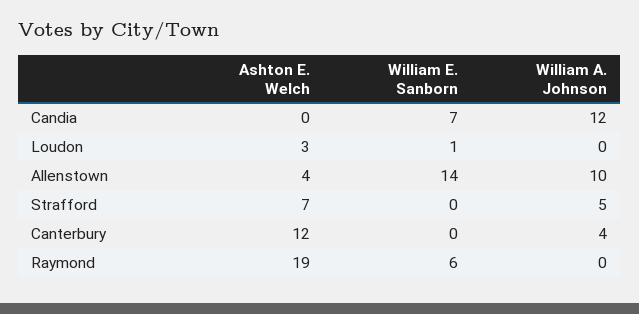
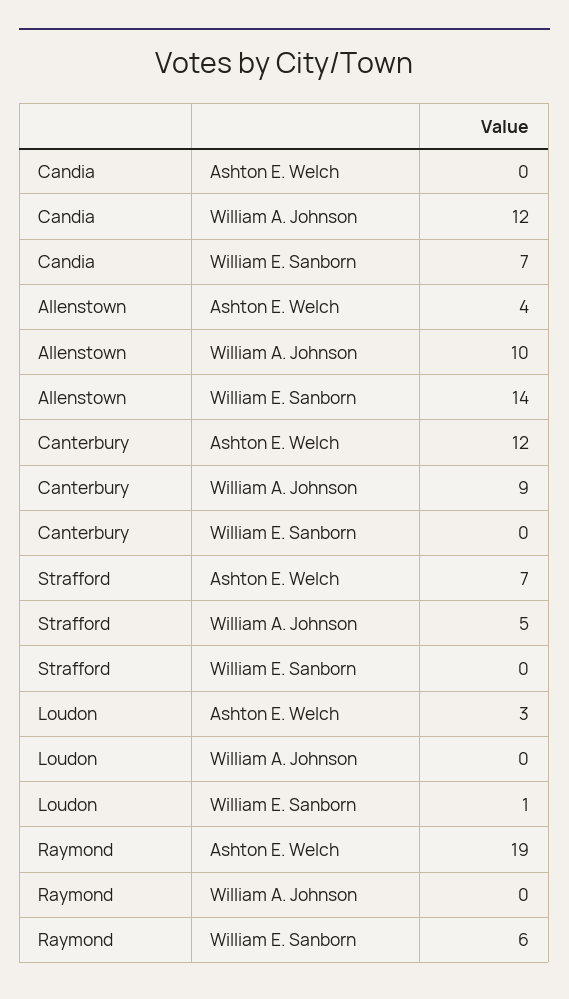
  {
    "Ashton E. Welch": {
      "Candia": 0,
      "Loudon": 3,
      "Allenstown": 4,
      "Strafford": 7,
      "Canterbury": 12,
      "Raymond": 19
    },
    "William E. Sanborn": {
      "Candia": 7,
      "Loudon": 1,
      "Allenstown": 14,
      "Strafford": 0,
      "Canterbury": 0,
      "Raymond": 6
    },
    "William A. Johnson": {
      "Candia": 12,
      "Loudon": 0,
      "Allenstown": 10,
      "Strafford": 5,
-     "Canterbury": 4,
+     "Canterbury": 9,
      "Raymond": 0
    }
  }

